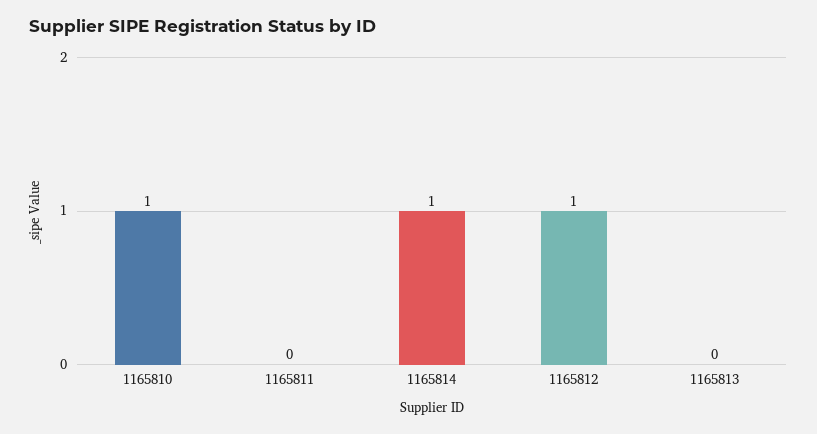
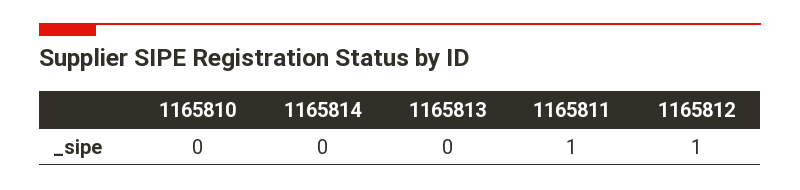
  {
-   "1165810": 1,
+   "1165810": 0,
-   "1165811": 0,
+   "1165811": 1,
-   "1165814": 1,
+   "1165814": 0,
    "1165812": 1,
    "1165813": 0
  }

